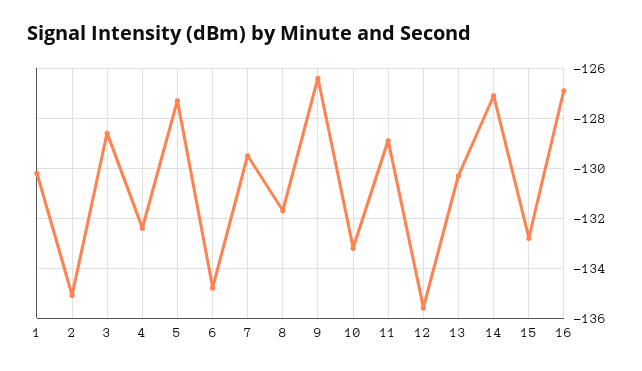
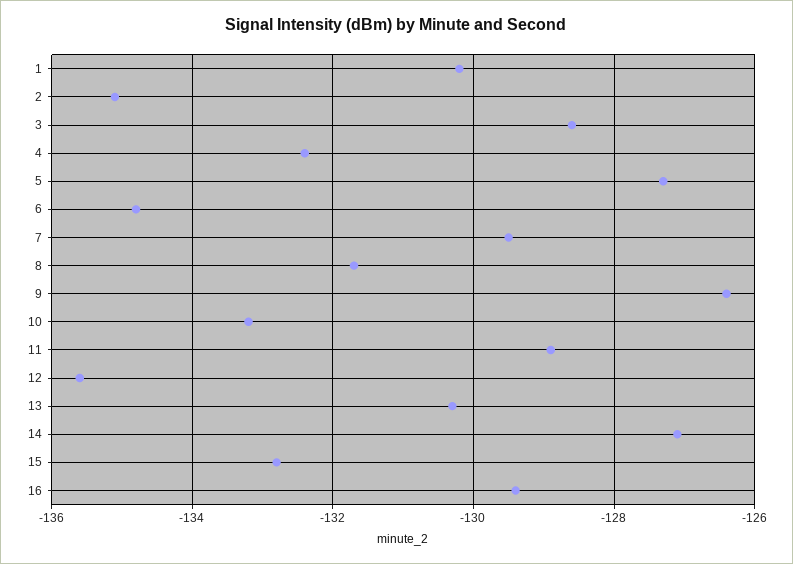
  {
    "1": -130,
    "2": -135,
    "3": -128.5,
    "4": -132.5,
    "5": -127.5,
    "6": -135,
    "7": -129.5,
    "8": -131.5,
    "9": -126.5,
    "10": -133,
    "11": -129,
    "12": -135.5,
    "13": -130.5,
    "14": -127,
    "15": -133,
-   "16": -127
+   "16": -129.5
  }

